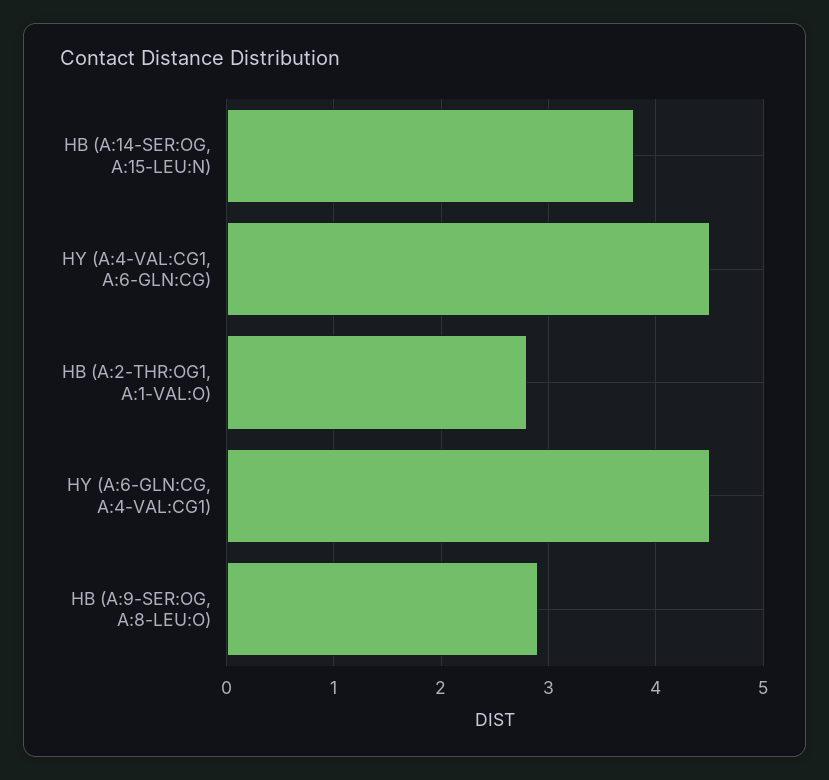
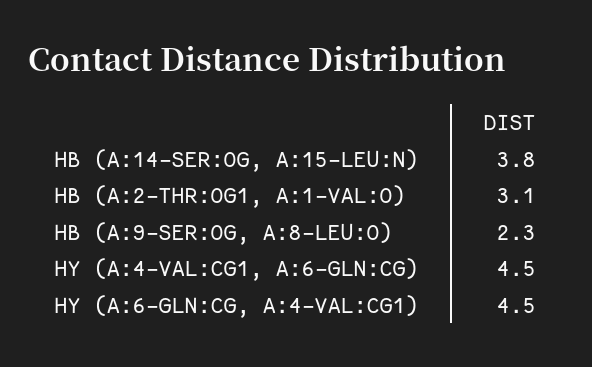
  {
    "HB (A:14-SER:OG, A:15-LEU:N)": 3.8,
    "HY (A:4-VAL:CG1, A:6-GLN:CG)": 4.5,
-   "HB (A:2-THR:OG1, A:1-VAL:O)": 2.8,
+   "HB (A:2-THR:OG1, A:1-VAL:O)": 3.1,
    "HY (A:6-GLN:CG, A:4-VAL:CG1)": 4.5,
-   "HB (A:9-SER:OG, A:8-LEU:O)": 2.9
+   "HB (A:9-SER:OG, A:8-LEU:O)": 2.3
  }

